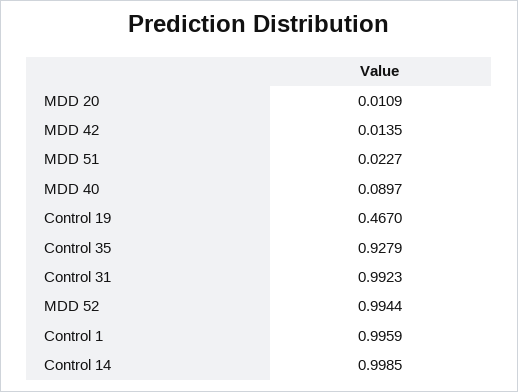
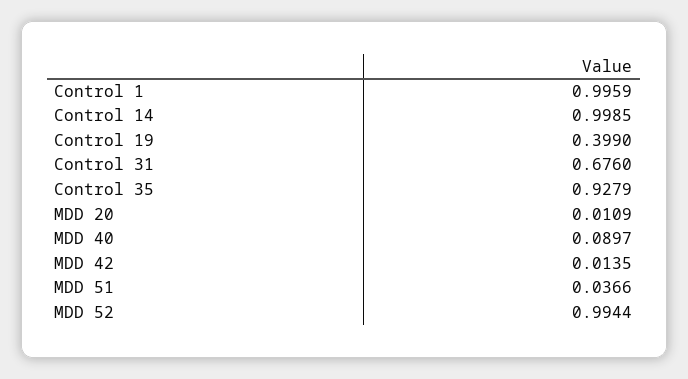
  {
    "MDD 20": 0.0109,
    "MDD 42": 0.0135,
-   "MDD 51": 0.0227,
+   "MDD 51": 0.0366,
    "MDD 40": 0.0897,
-   "Control 19": 0.467,
+   "Control 19": 0.399,
    "Control 35": 0.9279,
-   "Control 31": 0.9923,
+   "Control 31": 0.676,
    "MDD 52": 0.9944,
    "Control 1": 0.9959,
    "Control 14": 0.9985
  }

